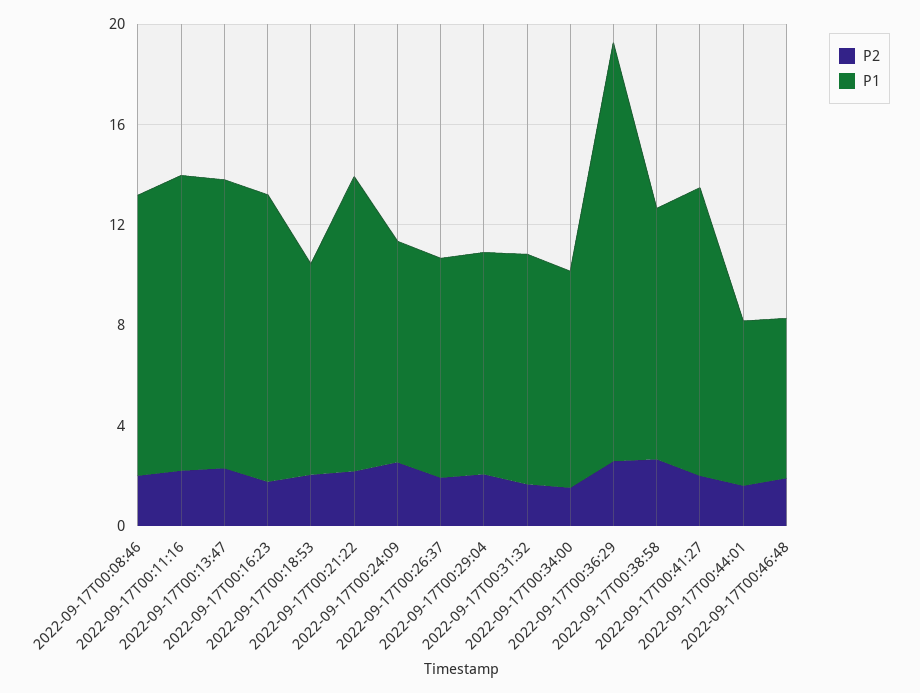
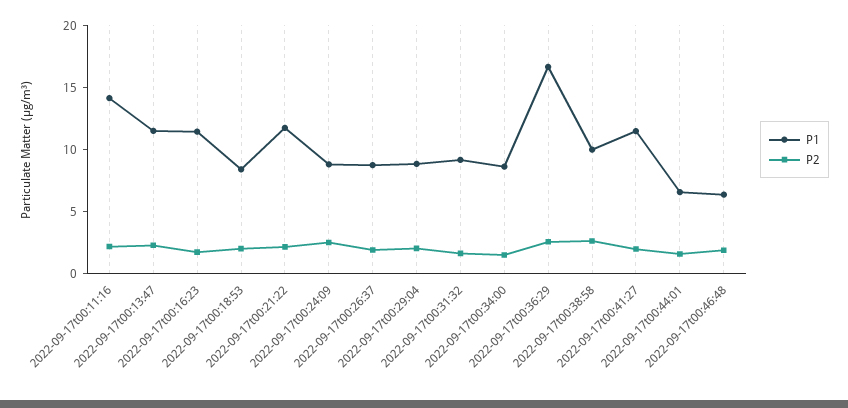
  {
    "P2": {
-     "2022-09-17T00:08:46": 2,
      "2022-09-17T00:11:16": 2,
      "2022-09-17T00:13:47": 2,
      "2022-09-17T00:16:23": 2,
      "2022-09-17T00:18:53": 2,
      "2022-09-17T00:21:22": 2,
      "2022-09-17T00:24:09": 3,
      "2022-09-17T00:26:37": 2,
      "2022-09-17T00:29:04": 2,
      "2022-09-17T00:31:32": 2,
      "2022-09-17T00:34:00": 2,
      "2022-09-17T00:36:29": 3,
      "2022-09-17T00:38:58": 3,
      "2022-09-17T00:41:27": 2,
      "2022-09-17T00:44:01": 2,
      "2022-09-17T00:46:48": 2
    },
    "P1": {
-     "2022-09-17T00:08:46": 11,
-     "2022-09-17T00:11:16": 12,
+     "2022-09-17T00:11:16": 14,
      "2022-09-17T00:13:47": 12,
      "2022-09-17T00:16:23": 11,
      "2022-09-17T00:18:53": 8,
      "2022-09-17T00:21:22": 12,
      "2022-09-17T00:24:09": 9,
      "2022-09-17T00:26:37": 9,
      "2022-09-17T00:29:04": 9,
      "2022-09-17T00:31:32": 9,
      "2022-09-17T00:34:00": 9,
      "2022-09-17T00:36:29": 17,
      "2022-09-17T00:38:58": 10,
      "2022-09-17T00:41:27": 11,
      "2022-09-17T00:44:01": 7,
      "2022-09-17T00:46:48": 6
    }
  }

